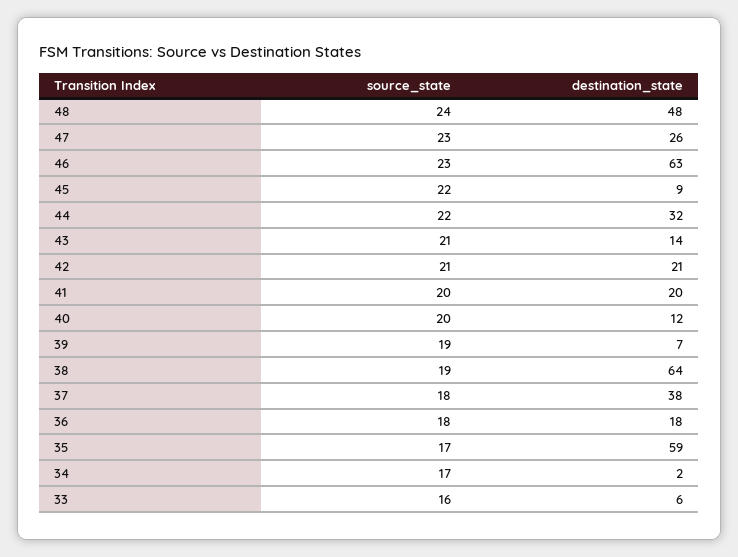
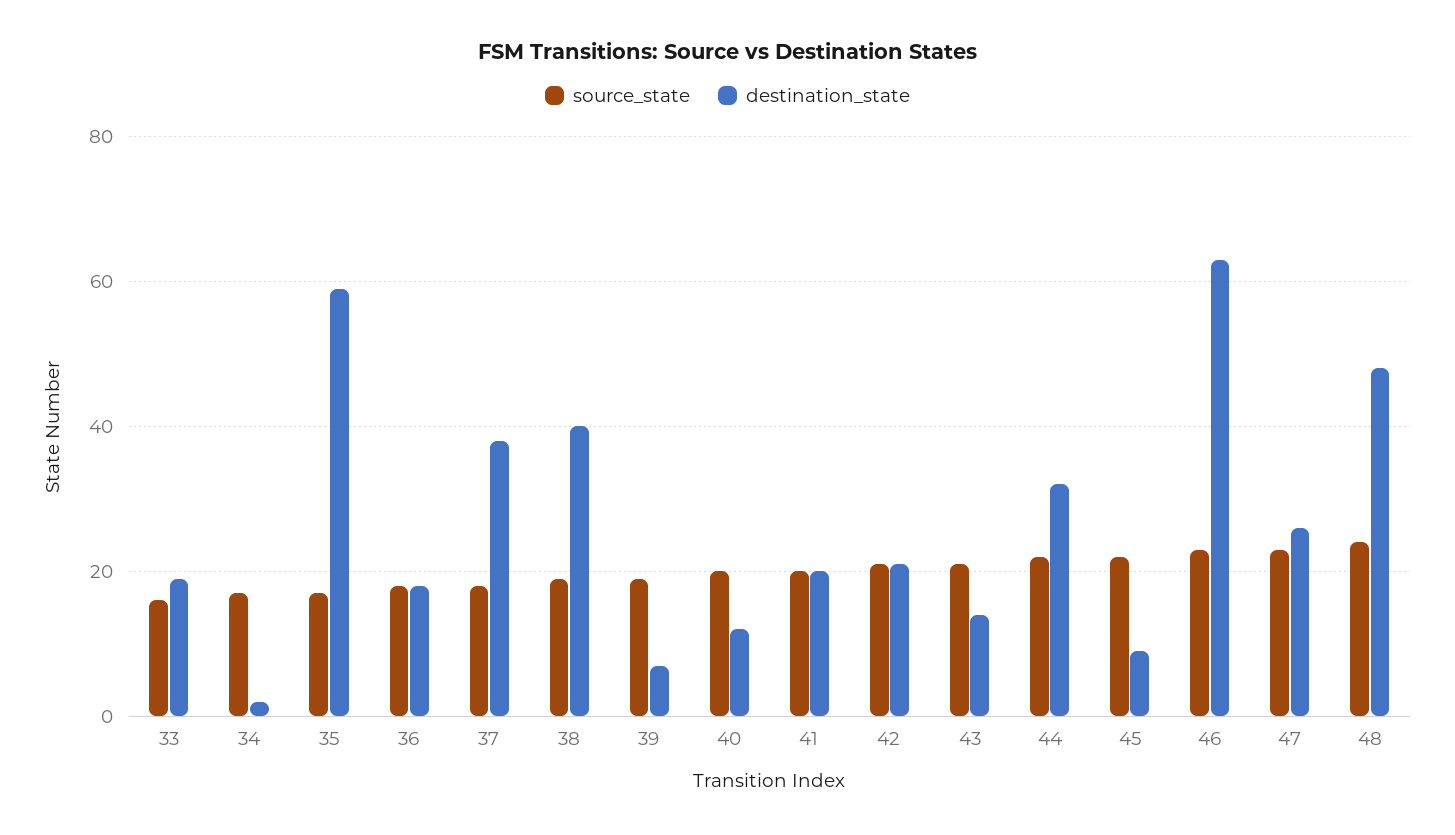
  {
    "source_state": {
      "48": 24,
      "47": 23,
      "46": 23,
      "45": 22,
      "44": 22,
      "43": 21,
      "42": 21,
      "41": 20,
      "40": 20,
      "39": 19,
      "38": 19,
      "37": 18,
      "36": 18,
      "35": 17,
      "34": 17,
      "33": 16
    },
    "destination_state": {
      "48": 48,
      "47": 26,
      "46": 63,
      "45": 9,
      "44": 32,
      "43": 14,
      "42": 21,
      "41": 20,
      "40": 12,
      "39": 7,
-     "38": 64,
+     "38": 40,
      "37": 38,
      "36": 18,
      "35": 59,
      "34": 2,
-     "33": 6
+     "33": 20
    }
  }

